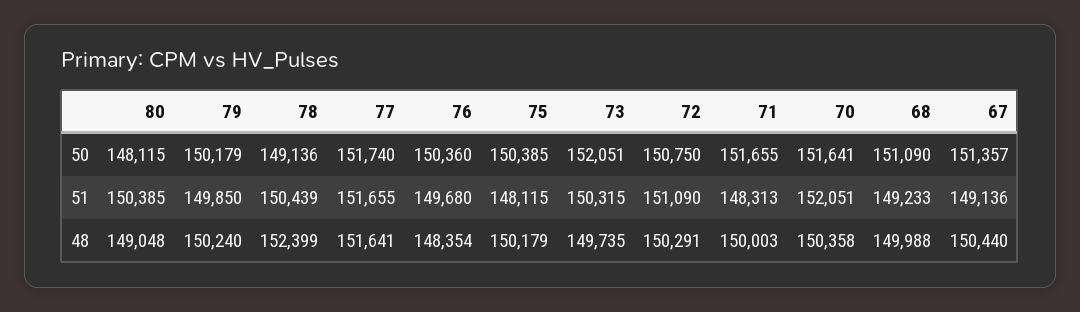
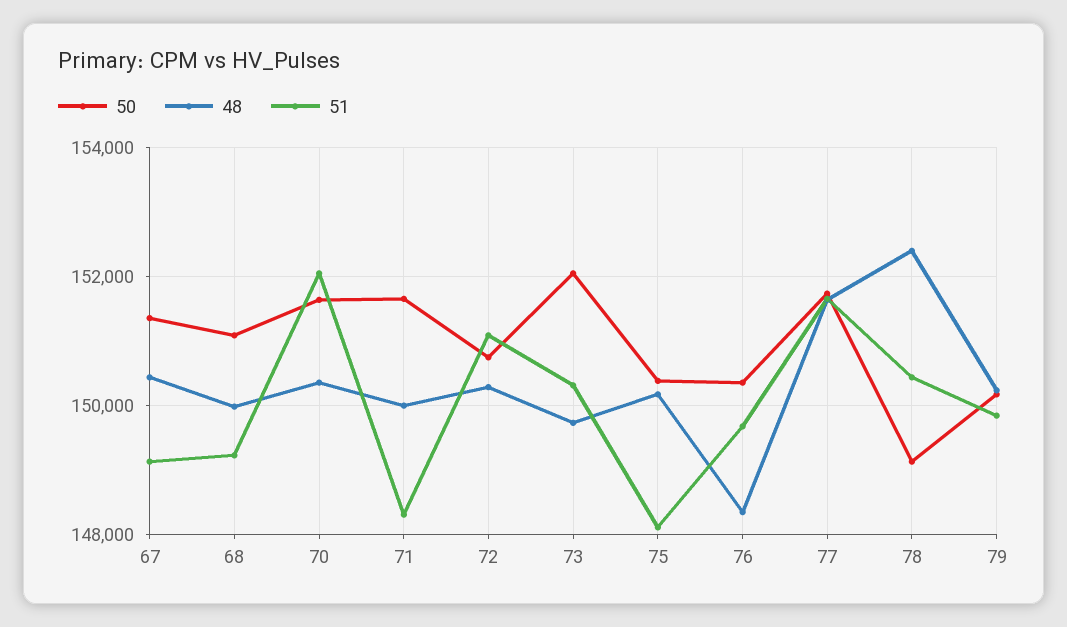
  {
    "50": {
-     "80": 148115,
      "79": 150179,
      "78": 149136,
      "77": 151740,
      "76": 150360,
      "75": 150385,
      "73": 152051,
      "72": 150750,
      "71": 151655,
      "70": 151641,
      "68": 151090,
      "67": 151357
    },
    "51": {
-     "80": 150385,
      "79": 149850,
      "78": 150439,
      "77": 151655,
      "76": 149680,
      "75": 148115,
      "73": 150315,
      "72": 151090,
      "71": 148313,
      "70": 152051,
      "68": 149233,
      "67": 149136
    },
    "48": {
-     "80": 149048,
      "79": 150240,
      "78": 152399,
      "77": 151641,
      "76": 148354,
      "75": 150179,
      "73": 149735,
      "72": 150291,
      "71": 150003,
      "70": 150358,
      "68": 149988,
      "67": 150440
    }
  }

